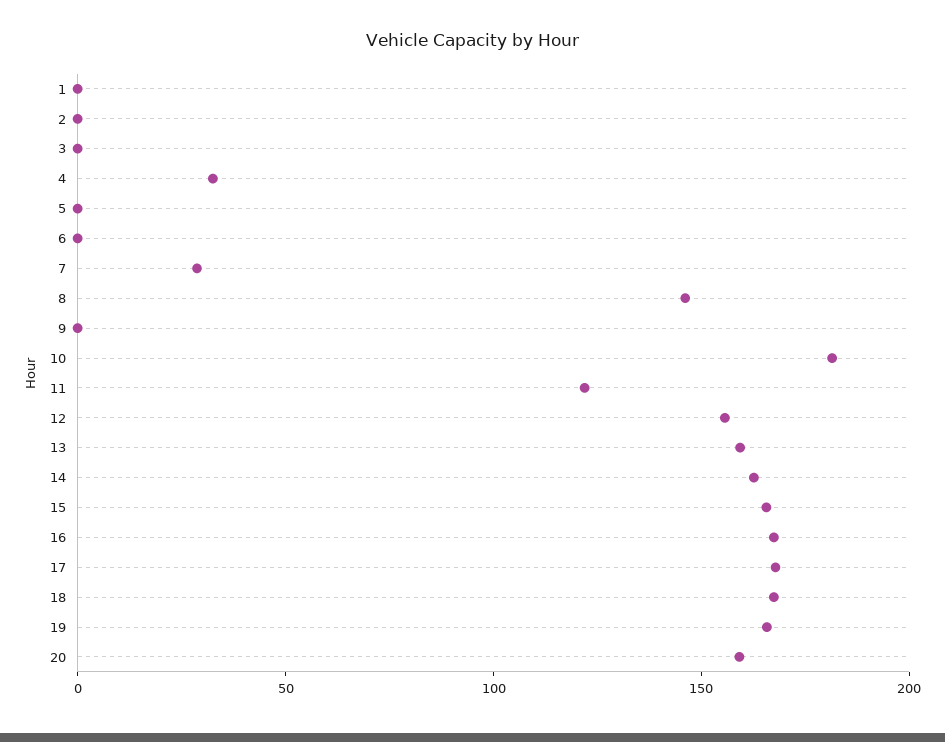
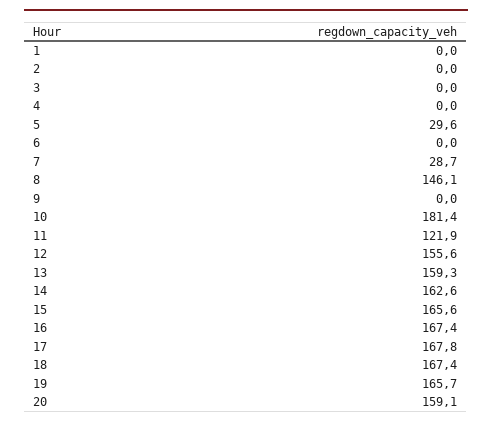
  {
    "1": 0,
    "2": 0,
    "3": 0,
-   "4": 30,
+   "4": 0,
-   "5": 0,
+   "5": 29.6,
    "6": 0,
    "7": 28.7,
    "8": 146.1,
    "9": 0,
    "10": 181.4,
    "11": 121.9,
    "12": 155.6,
    "13": 159.3,
    "14": 162.6,
    "15": 165.6,
    "16": 167.4,
    "17": 167.8,
    "18": 167.4,
    "19": 165.7,
    "20": 159.1
  }

